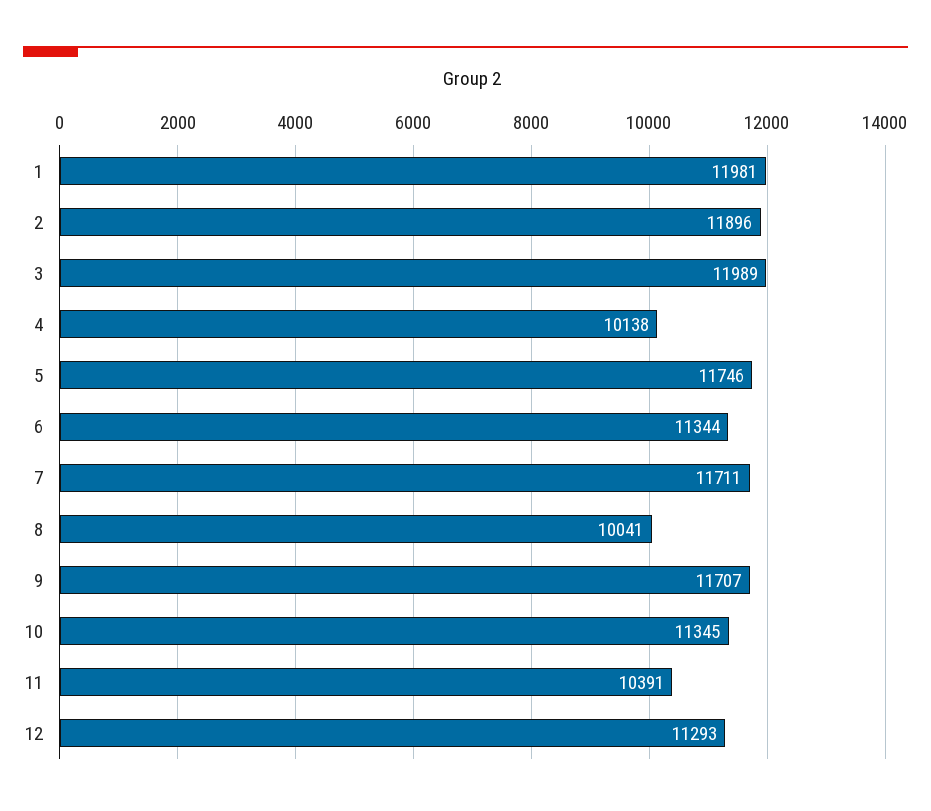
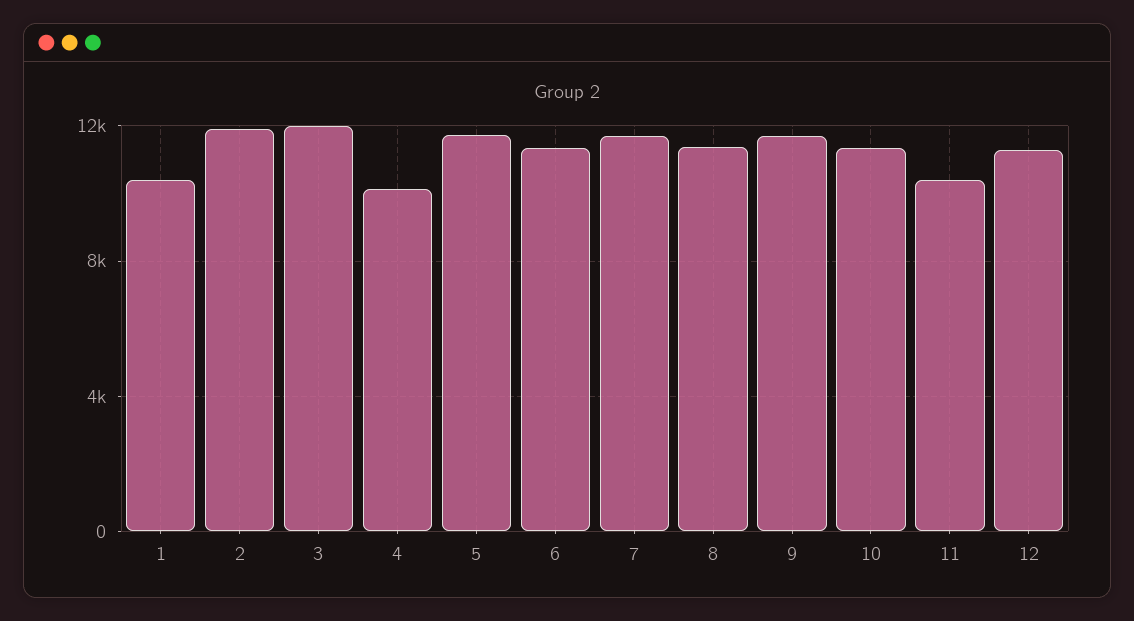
  {
-   "1": 11981,
+   "1": 10500,
    "2": 11896,
    "3": 11989,
    "4": 10138,
    "5": 11746,
    "6": 11344,
    "7": 11711,
-   "8": 10041,
+   "8": 11500,
    "9": 11707,
    "10": 11345,
    "11": 10391,
    "12": 11293
  }

